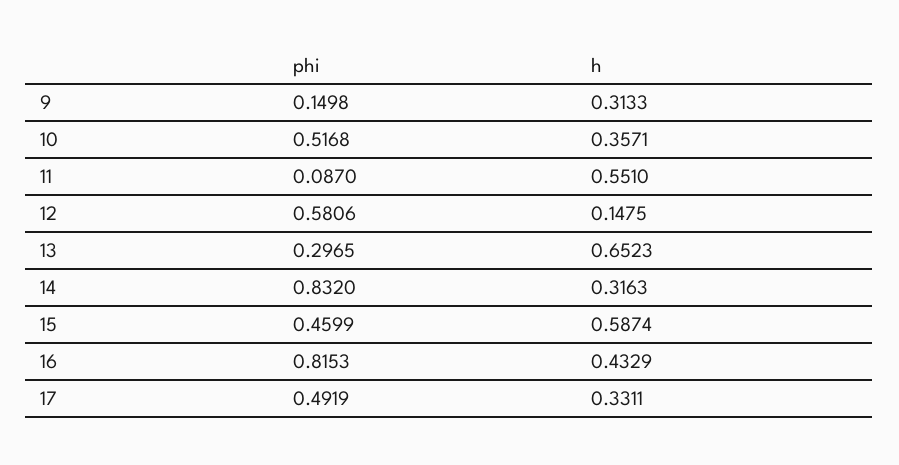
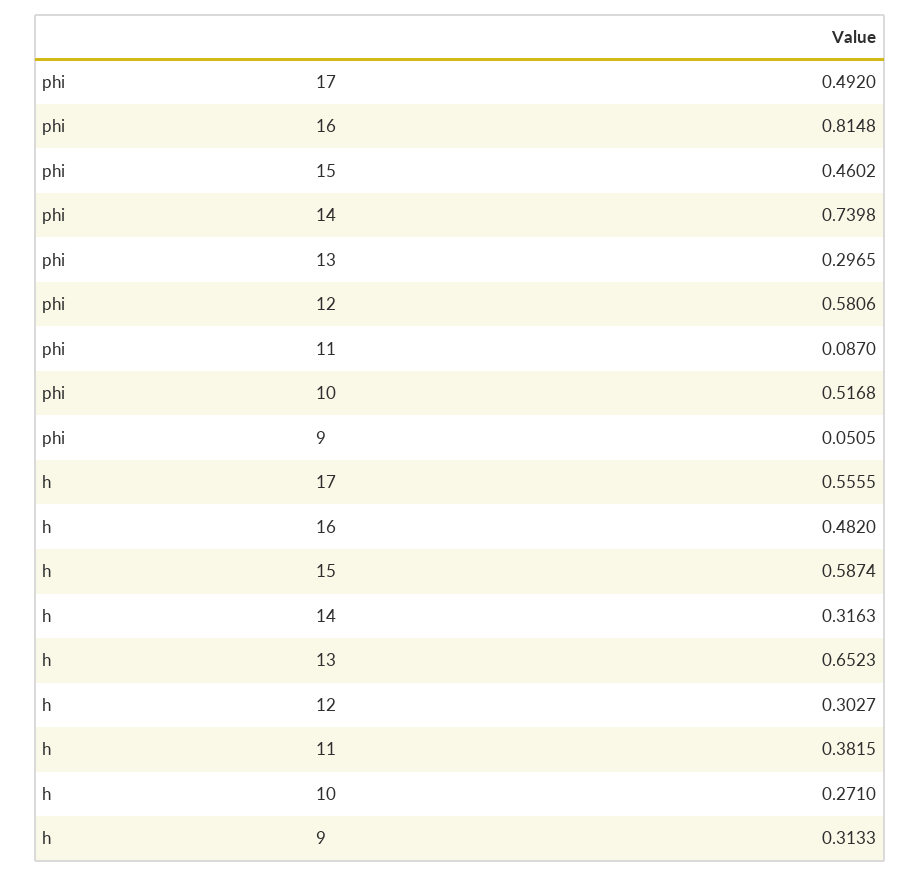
  {
    "phi": {
-     "9": 0.1498,
+     "9": 0.0505,
      "10": 0.5168,
      "11": 0.087,
      "12": 0.5806,
      "13": 0.2965,
-     "14": 0.832,
+     "14": 0.7398,
-     "15": 0.4599,
+     "15": 0.4602,
-     "16": 0.8153,
+     "16": 0.8148,
-     "17": 0.4919
+     "17": 0.492
    },
    "h": {
      "9": 0.3133,
-     "10": 0.3571,
+     "10": 0.271,
-     "11": 0.551,
+     "11": 0.3815,
-     "12": 0.1475,
+     "12": 0.3027,
      "13": 0.6523,
      "14": 0.3163,
      "15": 0.5874,
-     "16": 0.4329,
+     "16": 0.482,
-     "17": 0.3311
+     "17": 0.5555
    }
  }

